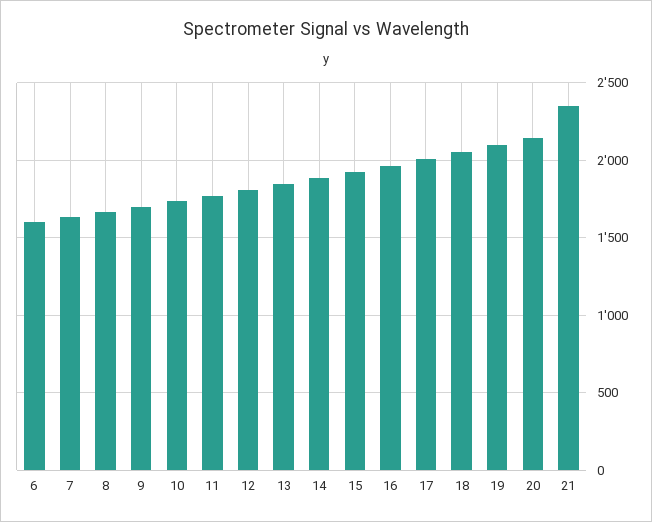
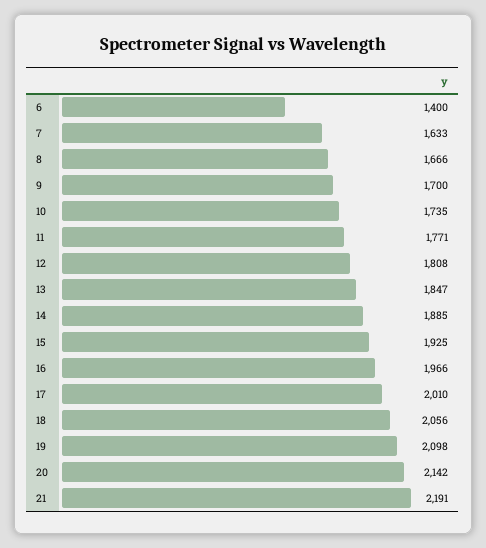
  {
-   "6": 1600,
+   "6": 1400,
    "7": 1633,
    "8": 1666,
    "9": 1700,
    "10": 1735,
    "11": 1771,
    "12": 1808,
    "13": 1847,
    "14": 1885,
    "15": 1925,
    "16": 1966,
    "17": 2010,
    "18": 2056,
    "19": 2098,
    "20": 2142,
-   "21": 2350
+   "21": 2191
  }

